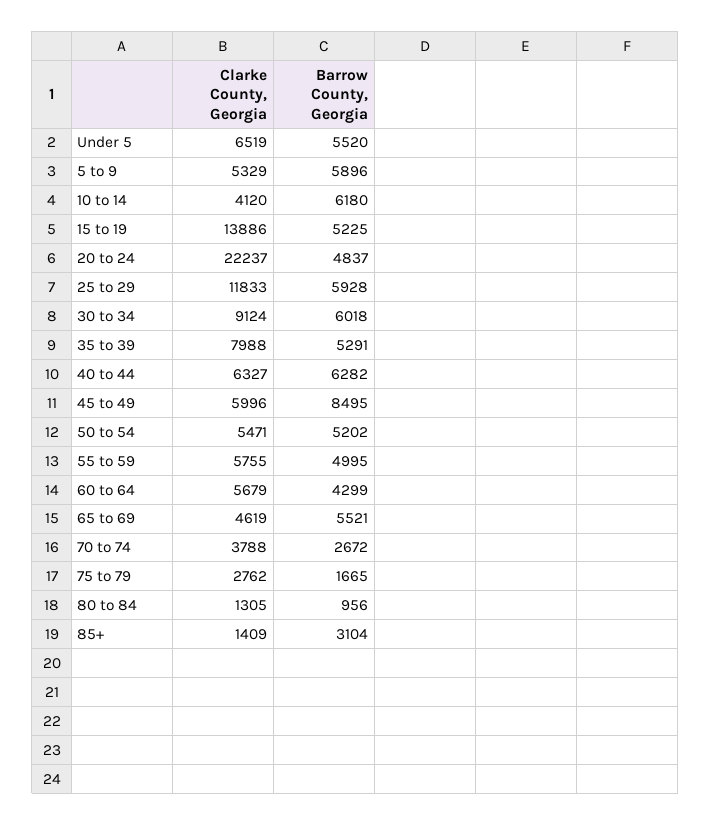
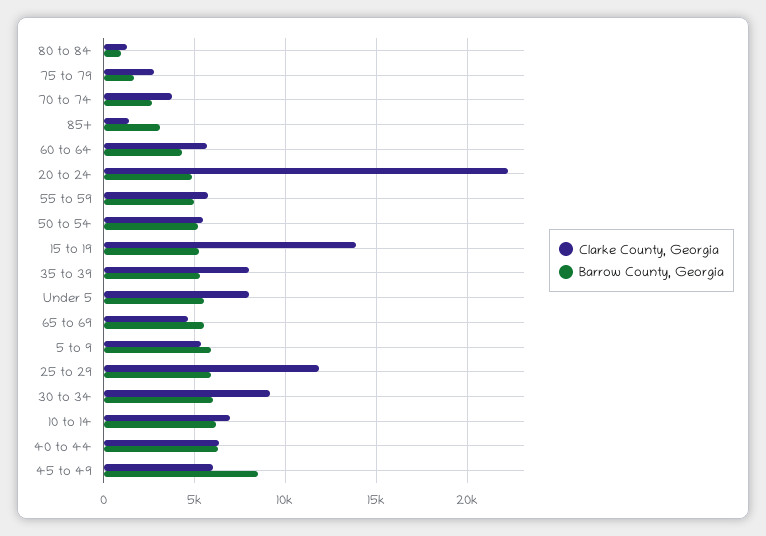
  {
    "Clarke County, Georgia": {
-     "Under 5": 6519,
+     "Under 5": 8000,
      "5 to 9": 5329,
-     "10 to 14": 4120,
+     "10 to 14": 7000,
      "15 to 19": 13886,
      "20 to 24": 22237,
      "25 to 29": 11833,
      "30 to 34": 9124,
      "35 to 39": 7988,
      "40 to 44": 6327,
      "45 to 49": 5996,
      "50 to 54": 5471,
      "55 to 59": 5755,
      "60 to 64": 5679,
      "65 to 69": 4619,
      "70 to 74": 3788,
      "75 to 79": 2762,
      "80 to 84": 1305,
      "85+": 1409
    },
    "Barrow County, Georgia": {
      "Under 5": 5520,
      "5 to 9": 5896,
      "10 to 14": 6180,
      "15 to 19": 5225,
      "20 to 24": 4837,
      "25 to 29": 5928,
      "30 to 34": 6018,
      "35 to 39": 5291,
      "40 to 44": 6282,
      "45 to 49": 8495,
      "50 to 54": 5202,
      "55 to 59": 4995,
      "60 to 64": 4299,
      "65 to 69": 5521,
      "70 to 74": 2672,
      "75 to 79": 1665,
      "80 to 84": 956,
      "85+": 3104
    }
  }

